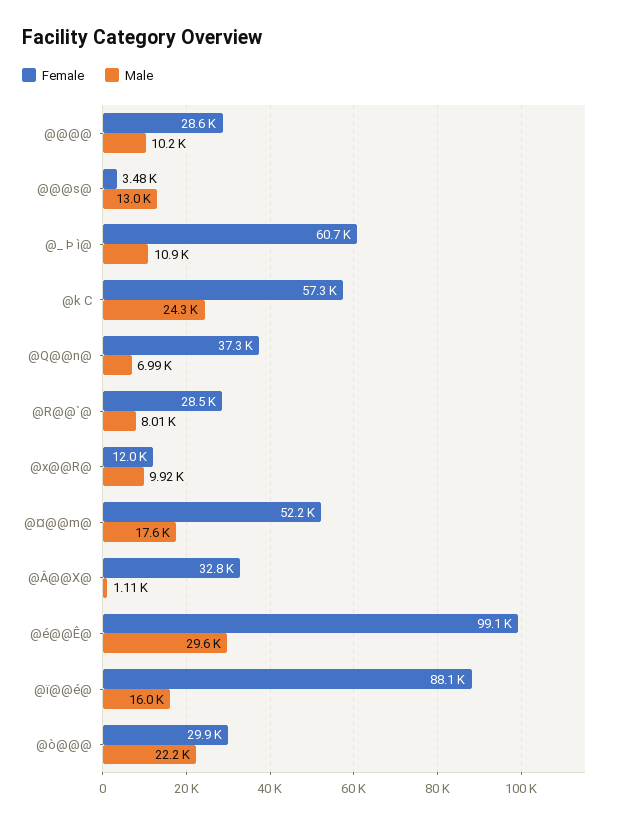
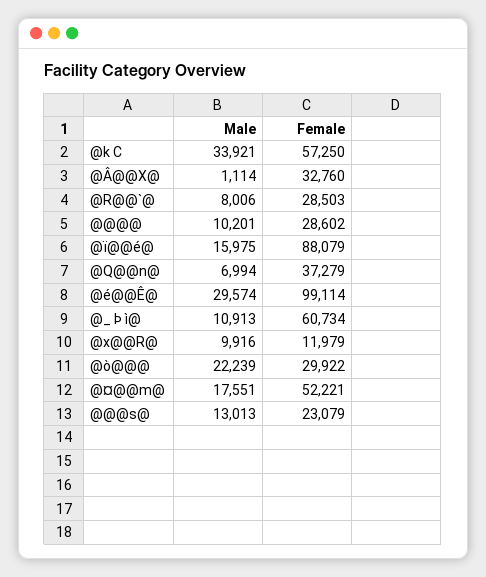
  {
    "Female": {
      "@@@@": 28602,
-     "@@@s@": 3480,
+     "@@@s@": 23079,
      "@_ Þ ì@": 60734,
      "@k C": 57250,
      "@Q@@n@": 37279,
      "@R@@`@": 28503,
      "@x@@R@": 11979,
      "@¤@@m@": 52221,
      "@Â@@X@": 32760,
      "@é@@Ê@": 99114,
      "@ï@@é@": 88079,
      "@ò@@@": 29922
    },
    "Male": {
      "@@@@": 10201,
      "@@@s@": 13013,
      "@_ Þ ì@": 10913,
-     "@k C": 24300,
+     "@k C": 33921,
      "@Q@@n@": 6994,
      "@R@@`@": 8006,
      "@x@@R@": 9916,
      "@¤@@m@": 17551,
      "@Â@@X@": 1114,
      "@é@@Ê@": 29574,
      "@ï@@é@": 15975,
      "@ò@@@": 22239
    }
  }

